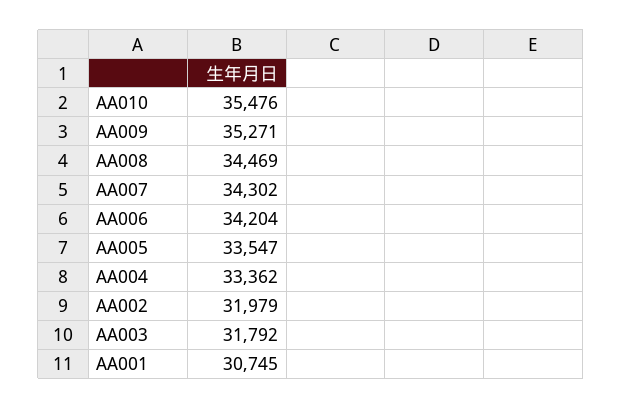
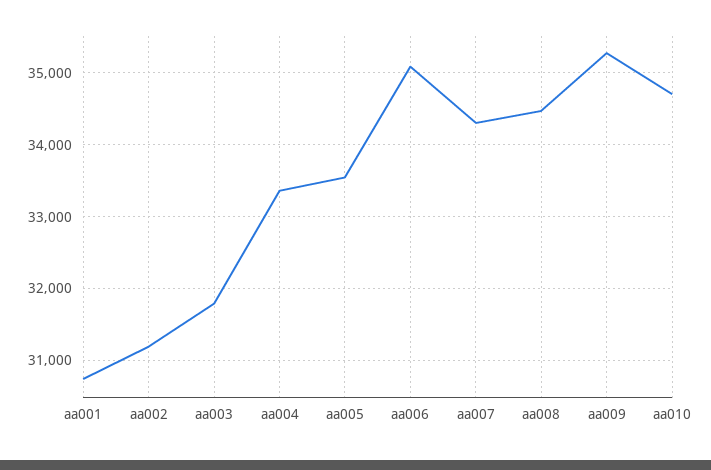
  {
-   "AA010": 35476,
+   "AA010": 34700,
    "AA009": 35271,
    "AA008": 34469,
    "AA007": 34302,
-   "AA006": 34204,
+   "AA006": 35100,
    "AA005": 33547,
    "AA004": 33362,
-   "AA002": 31979,
+   "AA002": 31200,
    "AA003": 31792,
    "AA001": 30745
  }

